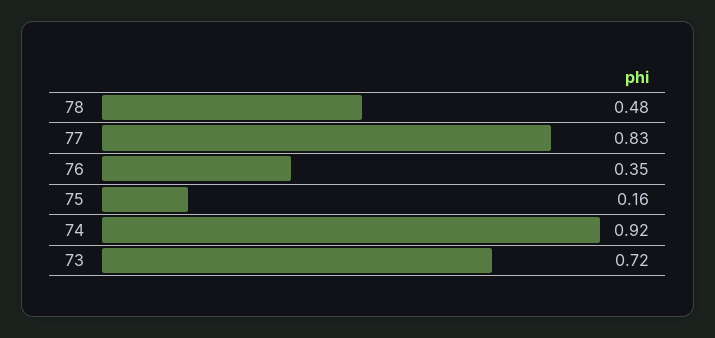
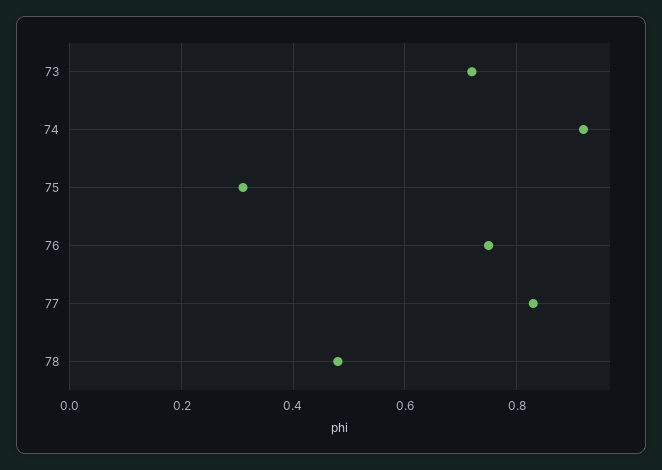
  {
    "78": 0.48,
    "77": 0.83,
-   "76": 0.35,
+   "76": 0.75,
-   "75": 0.16,
+   "75": 0.3,
    "74": 0.92,
    "73": 0.72
  }

